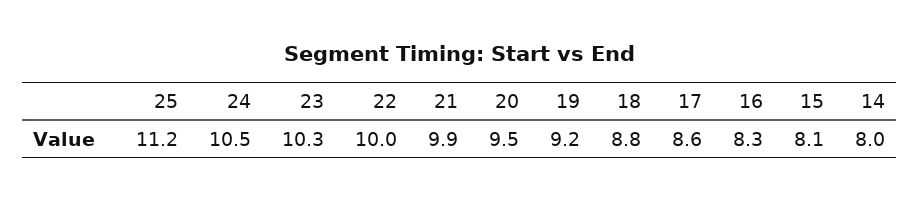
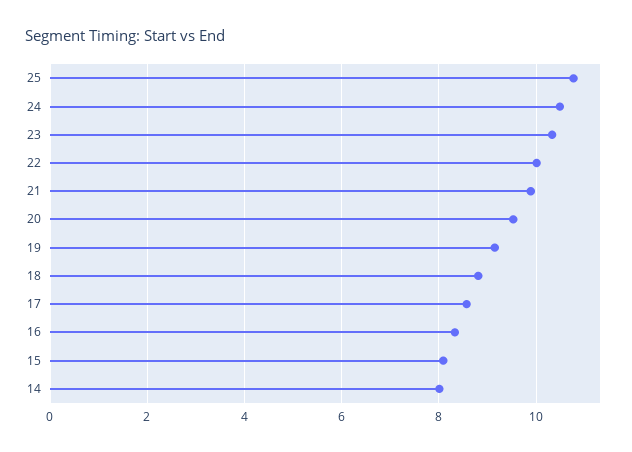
  {
-   "25": 11.2,
+   "25": 10.8,
    "24": 10.5,
    "23": 10.3,
    "22": 10,
    "21": 9.9,
    "20": 9.5,
    "19": 9.2,
    "18": 8.8,
    "17": 8.6,
    "16": 8.3,
    "15": 8.1,
    "14": 8
  }

